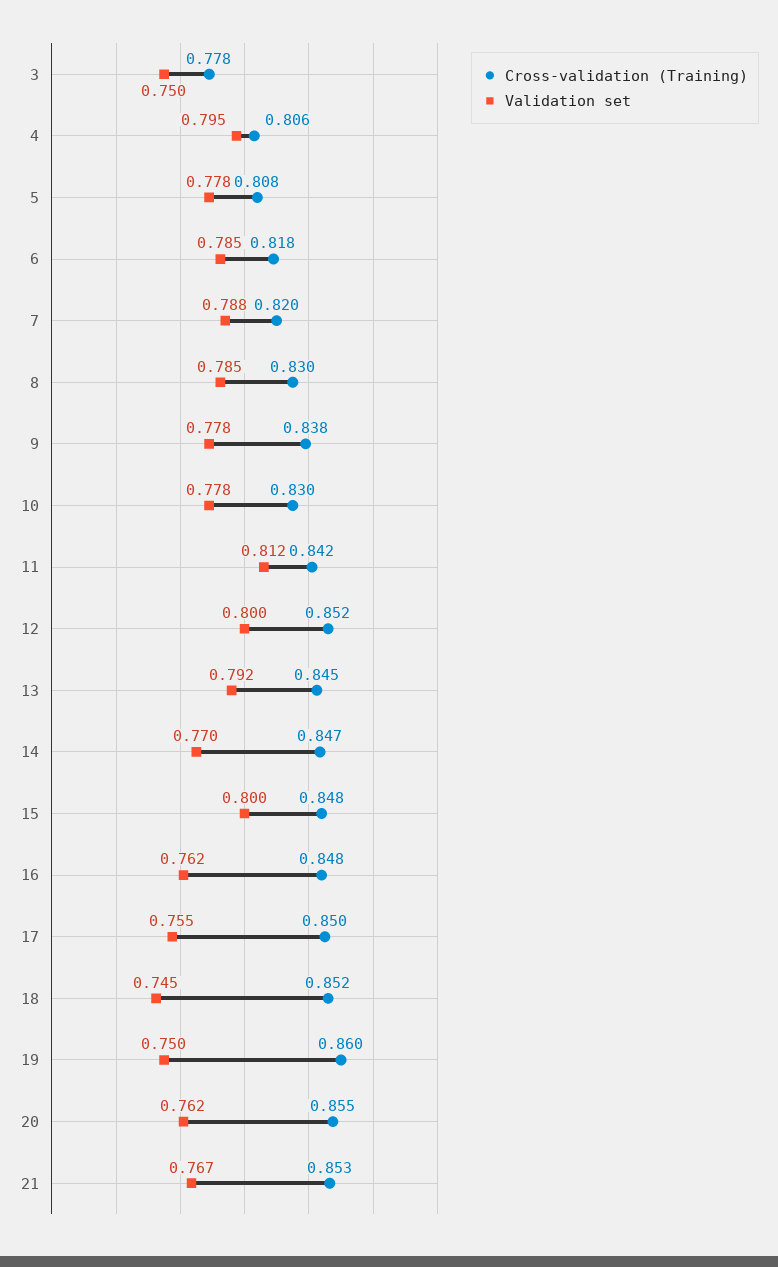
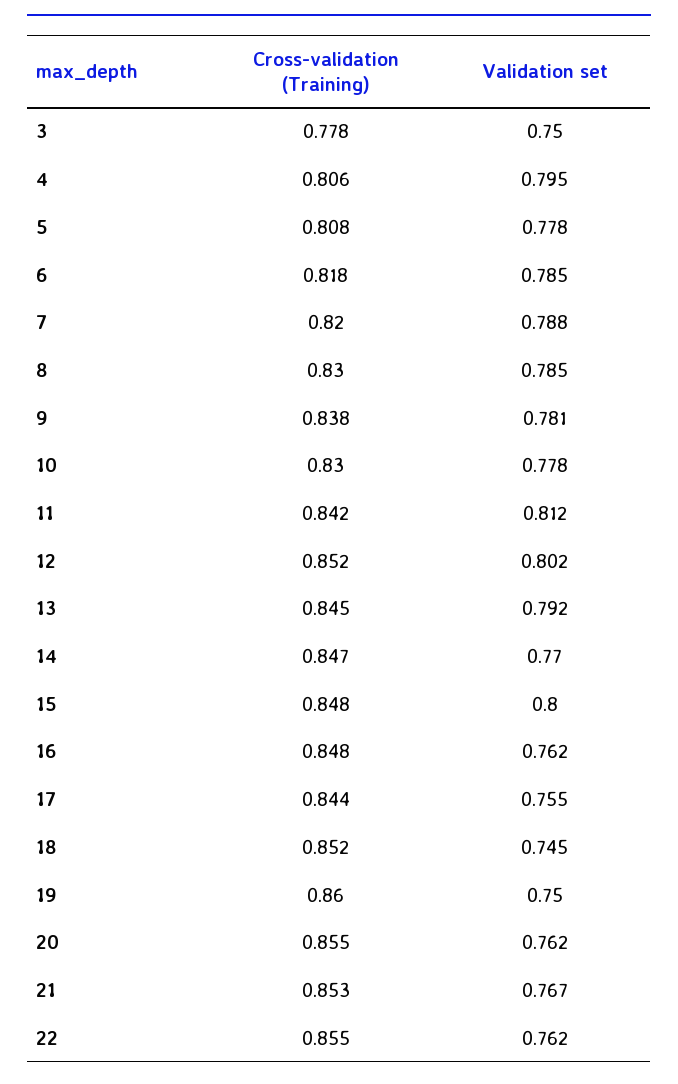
  {
    "Cross-validation (Training)": {
      "3": 0.778,
      "4": 0.806,
      "5": 0.808,
      "6": 0.818,
      "7": 0.82,
      "8": 0.83,
      "9": 0.838,
      "10": 0.83,
      "11": 0.842,
      "12": 0.852,
      "13": 0.845,
      "14": 0.847,
      "15": 0.848,
      "16": 0.848,
-     "17": 0.85,
+     "17": 0.844,
      "18": 0.852,
      "19": 0.86,
      "20": 0.855,
-     "21": 0.853
+     "21": 0.853,
+     "22": 0.855
    },
    "Validation set": {
      "3": 0.75,
      "4": 0.795,
      "5": 0.778,
      "6": 0.785,
      "7": 0.788,
      "8": 0.785,
-     "9": 0.778,
+     "9": 0.781,
      "10": 0.778,
      "11": 0.812,
-     "12": 0.8,
+     "12": 0.802,
      "13": 0.792,
      "14": 0.77,
      "15": 0.8,
      "16": 0.762,
      "17": 0.755,
      "18": 0.745,
      "19": 0.75,
      "20": 0.762,
-     "21": 0.767
+     "21": 0.767,
+     "22": 0.762
    }
  }

